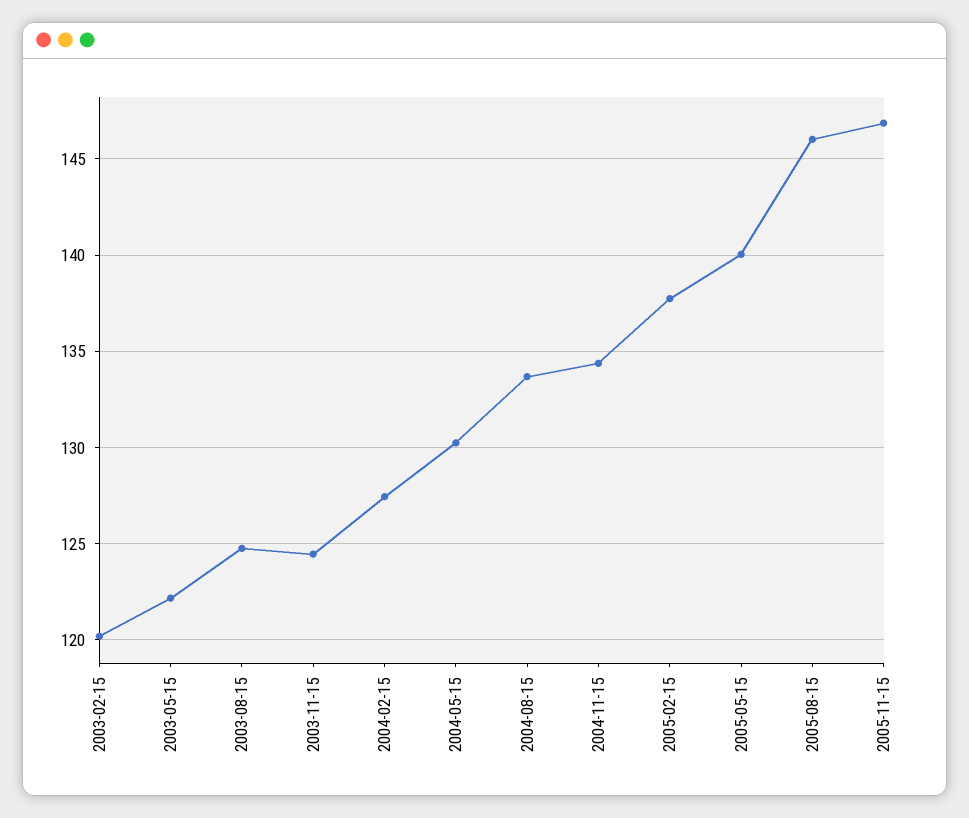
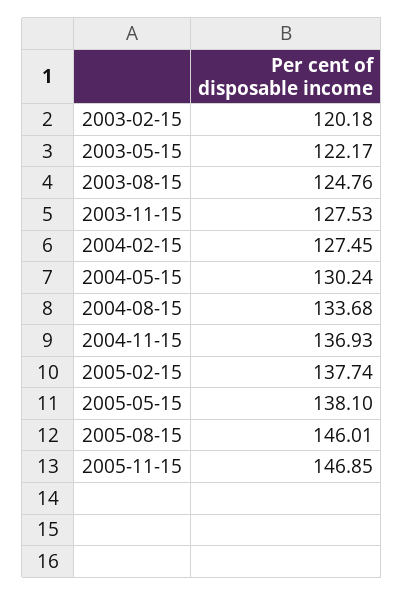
  {
    "2003-02-15": 120.18,
    "2003-05-15": 122.17,
    "2003-08-15": 124.76,
-   "2003-11-15": 124.5,
+   "2003-11-15": 127.53,
    "2004-02-15": 127.45,
    "2004-05-15": 130.24,
    "2004-08-15": 133.68,
-   "2004-11-15": 134.5,
+   "2004-11-15": 136.93,
    "2005-02-15": 137.74,
-   "2005-05-15": 140,
+   "2005-05-15": 138.1,
    "2005-08-15": 146.01,
    "2005-11-15": 146.85
  }

